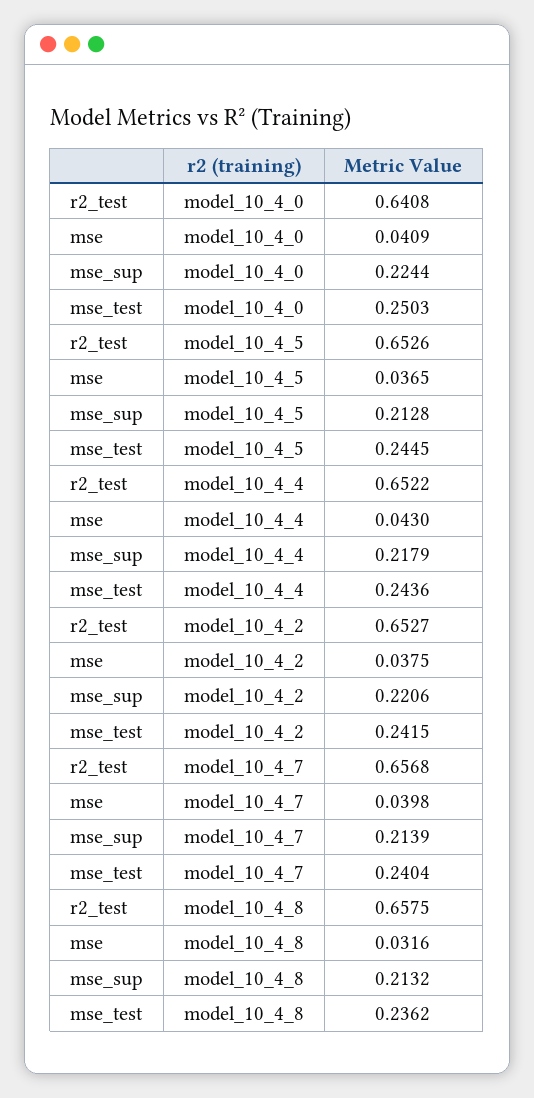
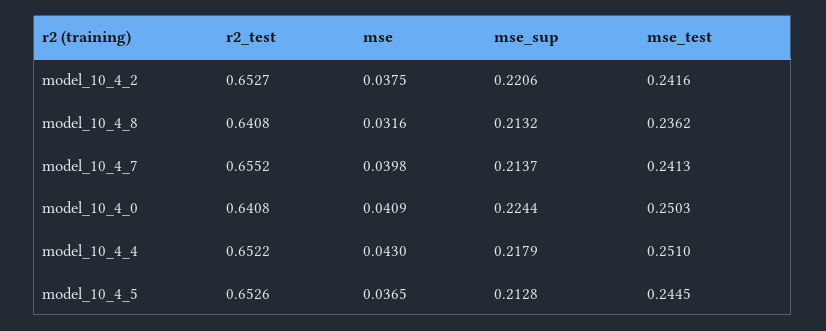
  {
    "r2_test": {
      "model_10_4_0": 0.6408,
      "model_10_4_5": 0.6526,
      "model_10_4_4": 0.6522,
      "model_10_4_2": 0.6527,
-     "model_10_4_7": 0.6568,
+     "model_10_4_7": 0.6552,
-     "model_10_4_8": 0.6575
+     "model_10_4_8": 0.6408
    },
    "mse": {
      "model_10_4_0": 0.0409,
      "model_10_4_5": 0.0365,
      "model_10_4_4": 0.043,
      "model_10_4_2": 0.0375,
      "model_10_4_7": 0.0398,
      "model_10_4_8": 0.0316
    },
    "mse_sup": {
      "model_10_4_0": 0.2244,
      "model_10_4_5": 0.2128,
      "model_10_4_4": 0.2179,
      "model_10_4_2": 0.2206,
-     "model_10_4_7": 0.2139,
+     "model_10_4_7": 0.2137,
      "model_10_4_8": 0.2132
    },
    "mse_test": {
      "model_10_4_0": 0.2503,
      "model_10_4_5": 0.2445,
-     "model_10_4_4": 0.2436,
+     "model_10_4_4": 0.251,
-     "model_10_4_2": 0.2415,
+     "model_10_4_2": 0.2416,
-     "model_10_4_7": 0.2404,
+     "model_10_4_7": 0.2413,
      "model_10_4_8": 0.2362
    }
  }

